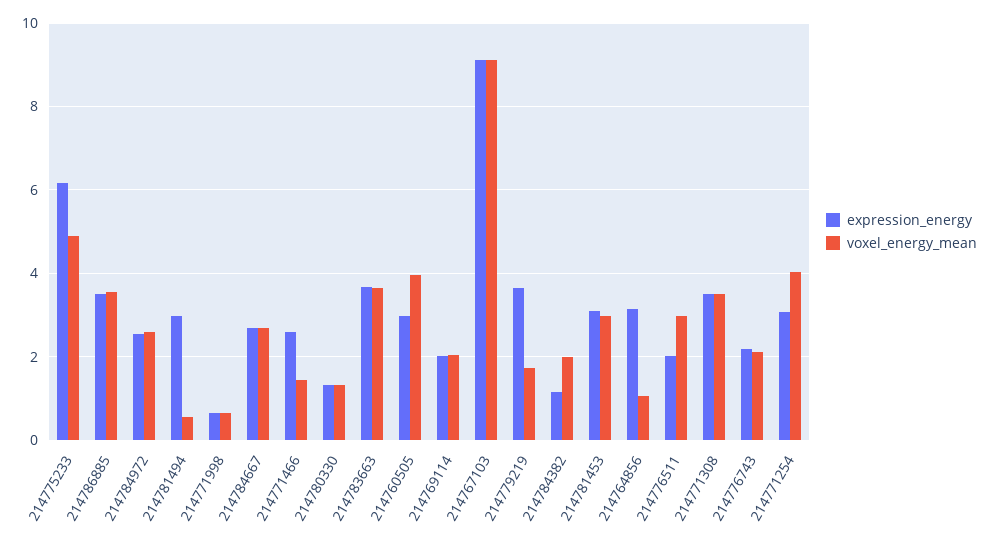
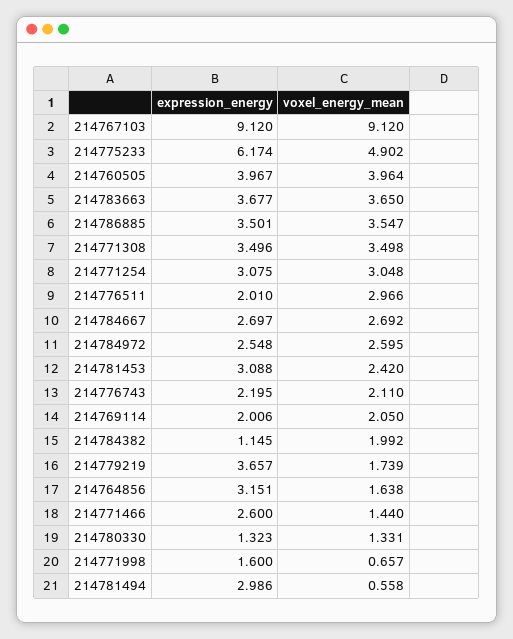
  {
    "expression_energy": {
      "214775233": 6.174,
      "214786885": 3.501,
      "214784972": 2.548,
      "214781494": 2.986,
-     "214771998": 0.6,
+     "214771998": 1.6,
      "214784667": 2.697,
      "214771466": 2.6,
      "214780330": 1.323,
      "214783663": 3.677,
-     "214760505": 3,
+     "214760505": 3.967,
      "214769114": 2.006,
      "214767103": 9.12,
      "214779219": 3.657,
      "214784382": 1.145,
      "214781453": 3.088,
      "214764856": 3.151,
      "214776511": 2.01,
      "214771308": 3.496,
      "214776743": 2.195,
      "214771254": 3.075
    },
    "voxel_energy_mean": {
      "214775233": 4.902,
      "214786885": 3.547,
      "214784972": 2.595,
      "214781494": 0.558,
      "214771998": 0.657,
      "214784667": 2.692,
      "214771466": 1.44,
      "214780330": 1.331,
      "214783663": 3.65,
      "214760505": 3.964,
      "214769114": 2.05,
      "214767103": 9.12,
      "214779219": 1.739,
      "214784382": 1.992,
-     "214781453": 3,
+     "214781453": 2.42,
-     "214764856": 1,
+     "214764856": 1.638,
      "214776511": 2.966,
      "214771308": 3.498,
      "214776743": 2.11,
-     "214771254": 4
+     "214771254": 3.048
    }
  }

